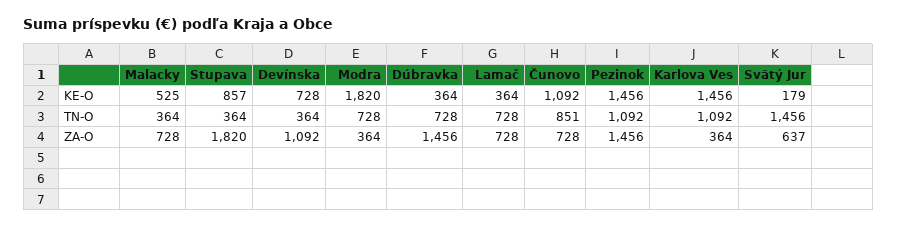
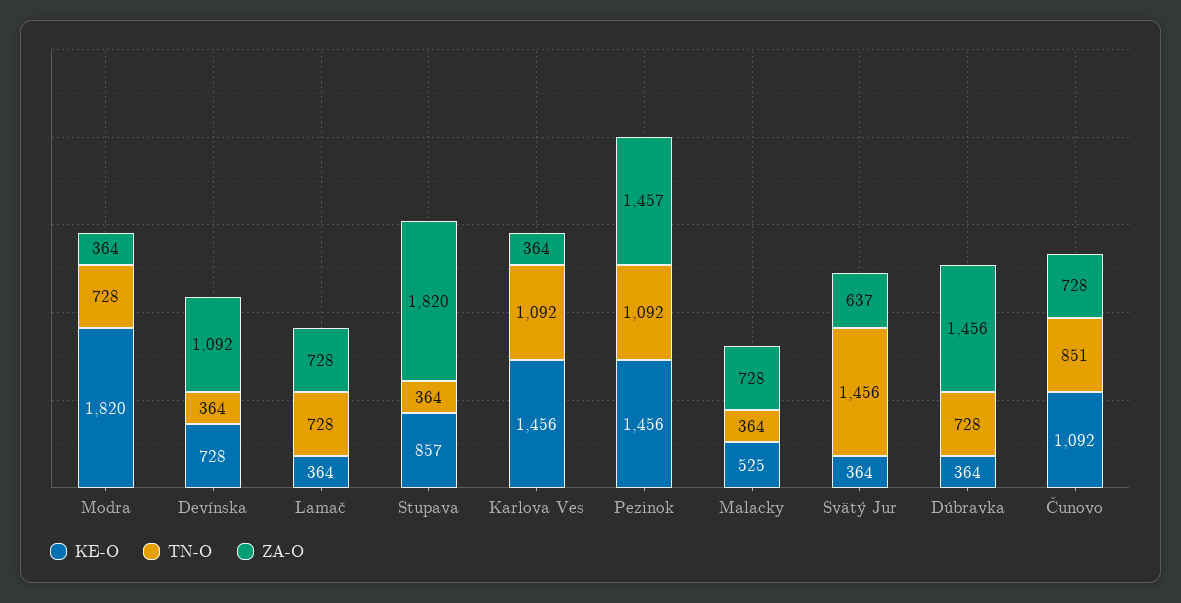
  {
    "KE-O": {
      "Malacky": 525,
      "Stupava": 857,
      "Devínska": 728,
      "Modra": 1820,
      "Dúbravka": 364,
      "Lamač": 364,
      "Čunovo": 1092,
      "Pezinok": 1456,
      "Karlova Ves": 1456,
-     "Svätý Jur": 179
+     "Svätý Jur": 364
    },
    "TN-O": {
      "Malacky": 364,
      "Stupava": 364,
      "Devínska": 364,
      "Modra": 728,
      "Dúbravka": 728,
      "Lamač": 728,
      "Čunovo": 851,
      "Pezinok": 1092,
      "Karlova Ves": 1092,
      "Svätý Jur": 1456
    },
    "ZA-O": {
      "Malacky": 728,
      "Stupava": 1820,
      "Devínska": 1092,
      "Modra": 364,
      "Dúbravka": 1456,
      "Lamač": 728,
      "Čunovo": 728,
-     "Pezinok": 1456,
+     "Pezinok": 1457,
      "Karlova Ves": 364,
      "Svätý Jur": 637
    }
  }

